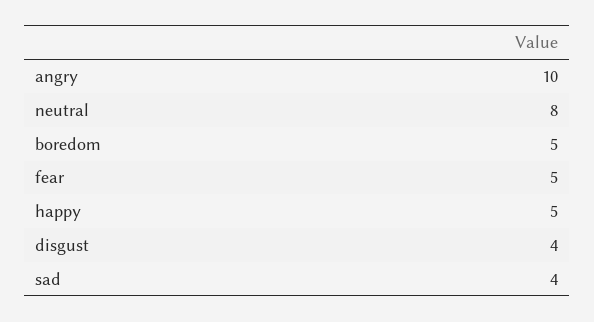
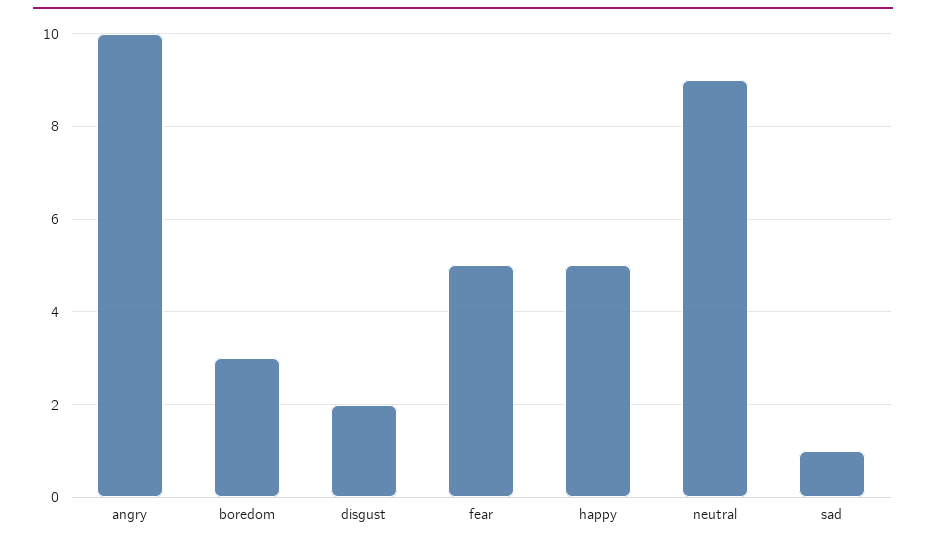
  {
    "angry": 10,
-   "neutral": 8,
+   "neutral": 9,
-   "boredom": 5,
+   "boredom": 3,
    "fear": 5,
    "happy": 5,
-   "disgust": 4,
+   "disgust": 2,
-   "sad": 4
+   "sad": 1
  }

